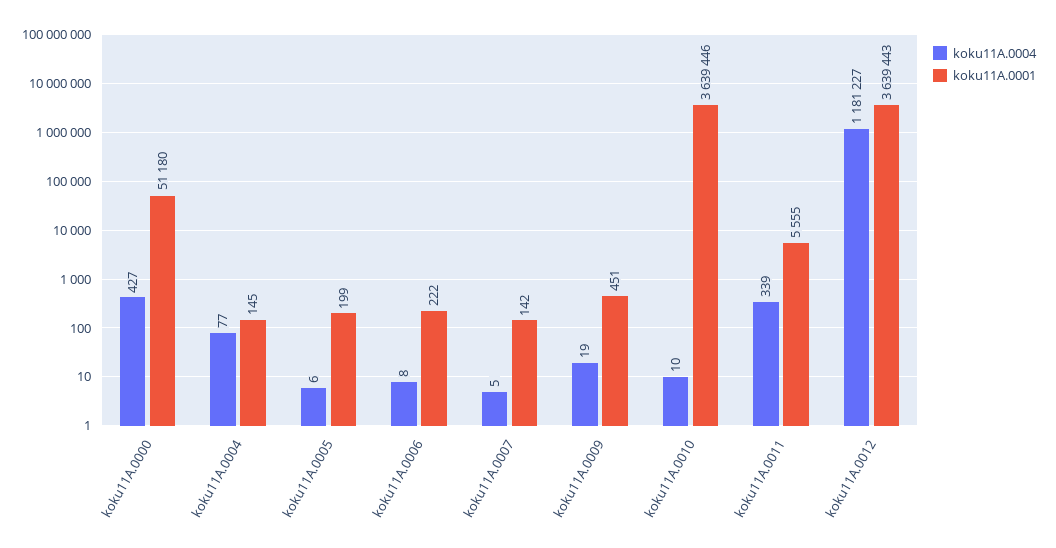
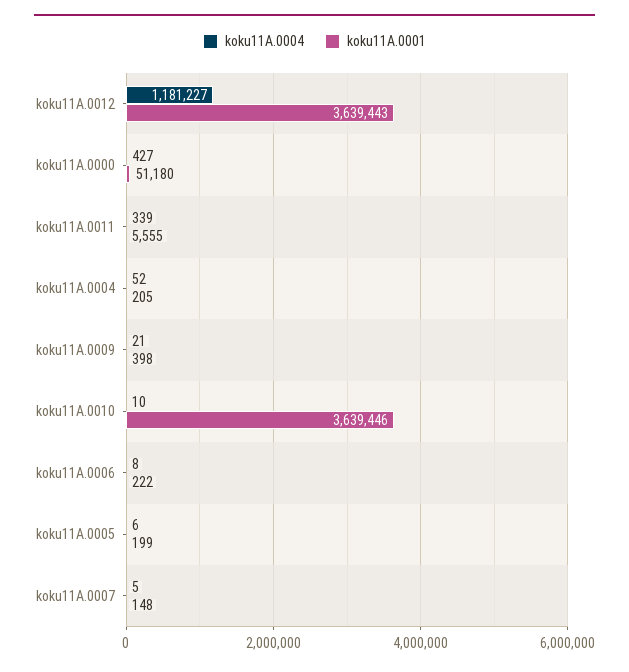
  {
    "koku11A.0004": {
      "koku11A.0000": 427,
-     "koku11A.0004": 77,
+     "koku11A.0004": 52,
      "koku11A.0005": 6,
      "koku11A.0006": 8,
      "koku11A.0007": 5,
-     "koku11A.0009": 19,
+     "koku11A.0009": 21,
      "koku11A.0010": 10,
      "koku11A.0011": 339,
      "koku11A.0012": 1181227
    },
    "koku11A.0001": {
      "koku11A.0000": 51180,
-     "koku11A.0004": 145,
+     "koku11A.0004": 205,
      "koku11A.0005": 199,
      "koku11A.0006": 222,
-     "koku11A.0007": 142,
+     "koku11A.0007": 148,
-     "koku11A.0009": 451,
+     "koku11A.0009": 398,
      "koku11A.0010": 3639446,
      "koku11A.0011": 5555,
      "koku11A.0012": 3639443
    }
  }

